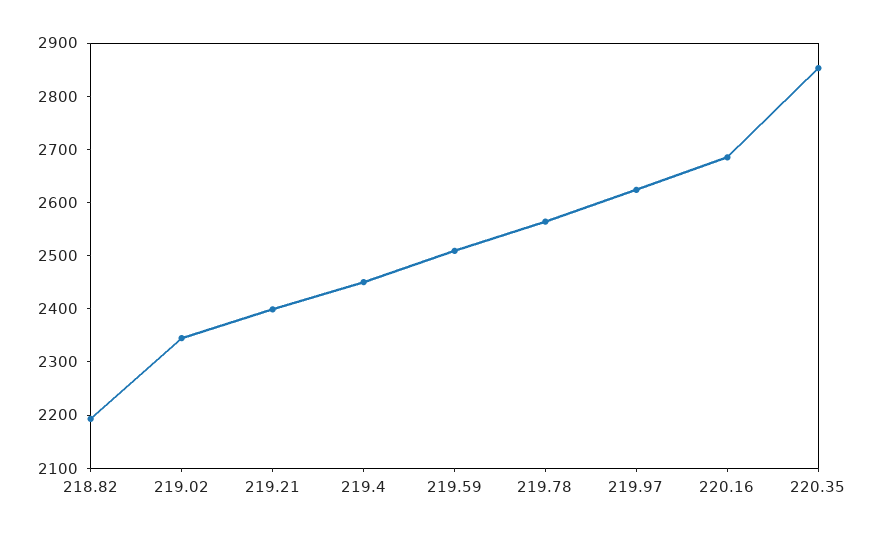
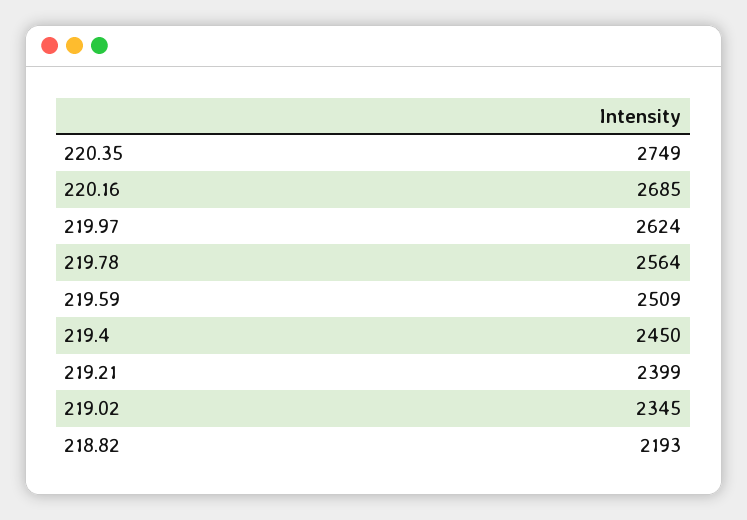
  {
    "218.82": 2193,
    "219.02": 2345,
    "219.21": 2399,
    "219.4": 2450,
    "219.59": 2509,
    "219.78": 2564,
    "219.97": 2624,
    "220.16": 2685,
-   "220.35": 2860
+   "220.35": 2749
  }

